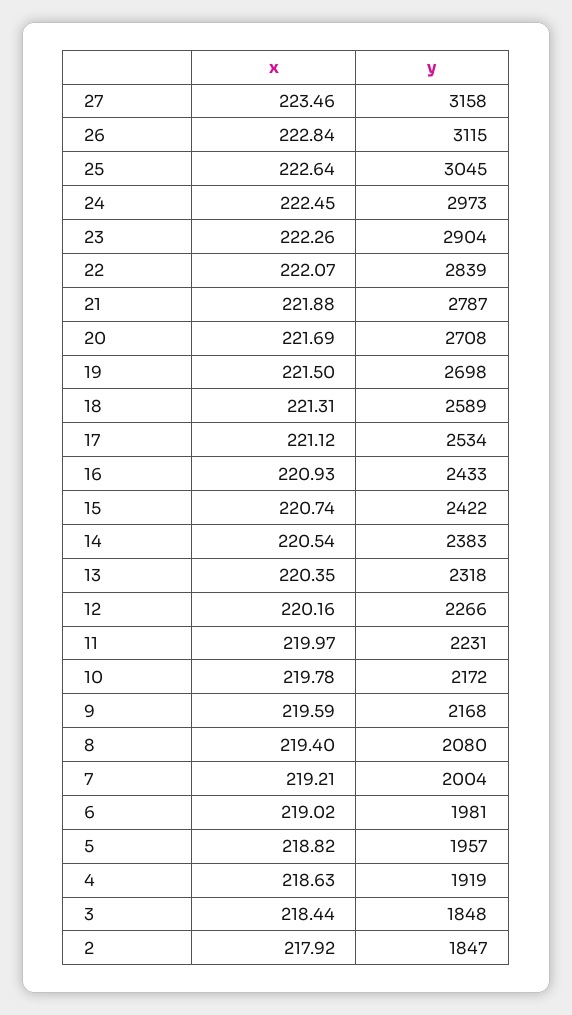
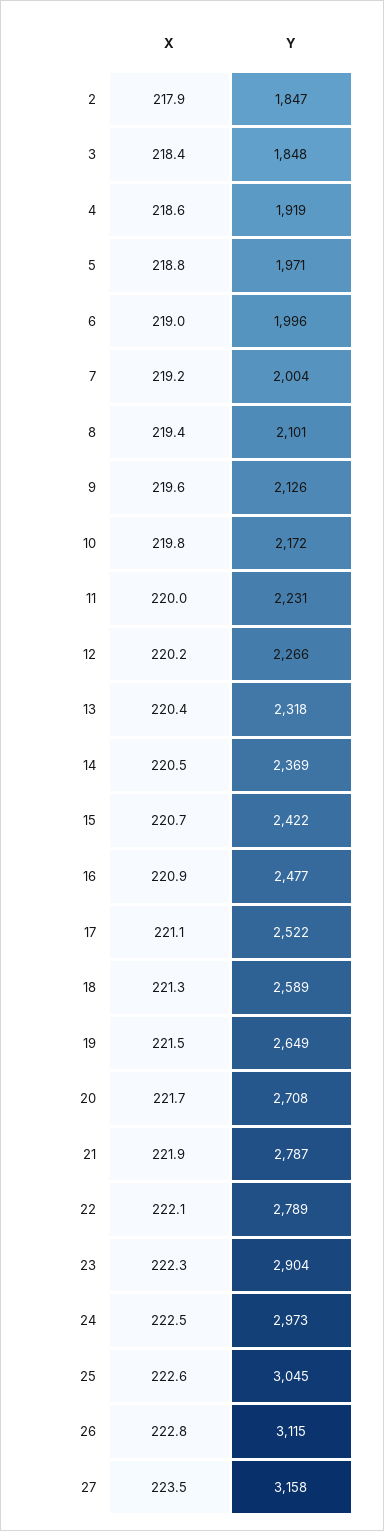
  {
    "x": {
      "27": 223.46,
      "26": 222.84,
      "25": 222.64,
      "24": 222.45,
      "23": 222.26,
      "22": 222.07,
      "21": 221.88,
      "20": 221.69,
      "19": 221.5,
      "18": 221.31,
      "17": 221.12,
      "16": 220.93,
      "15": 220.74,
      "14": 220.54,
      "13": 220.35,
      "12": 220.16,
      "11": 219.97,
      "10": 219.78,
      "9": 219.59,
      "8": 219.4,
      "7": 219.21,
      "6": 219.02,
      "5": 218.82,
      "4": 218.63,
      "3": 218.44,
      "2": 217.92
    },
    "y": {
      "27": 3158,
      "26": 3115,
      "25": 3045,
      "24": 2973,
      "23": 2904,
-     "22": 2839,
+     "22": 2789,
      "21": 2787,
      "20": 2708,
-     "19": 2698,
+     "19": 2649,
      "18": 2589,
-     "17": 2534,
+     "17": 2522,
-     "16": 2433,
+     "16": 2477,
      "15": 2422,
-     "14": 2383,
+     "14": 2369,
      "13": 2318,
      "12": 2266,
      "11": 2231,
      "10": 2172,
-     "9": 2168,
+     "9": 2126,
-     "8": 2080,
+     "8": 2101,
      "7": 2004,
-     "6": 1981,
+     "6": 1996,
-     "5": 1957,
+     "5": 1971,
      "4": 1919,
      "3": 1848,
      "2": 1847
    }
  }

